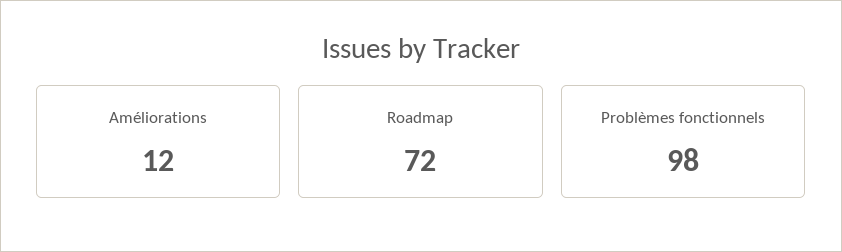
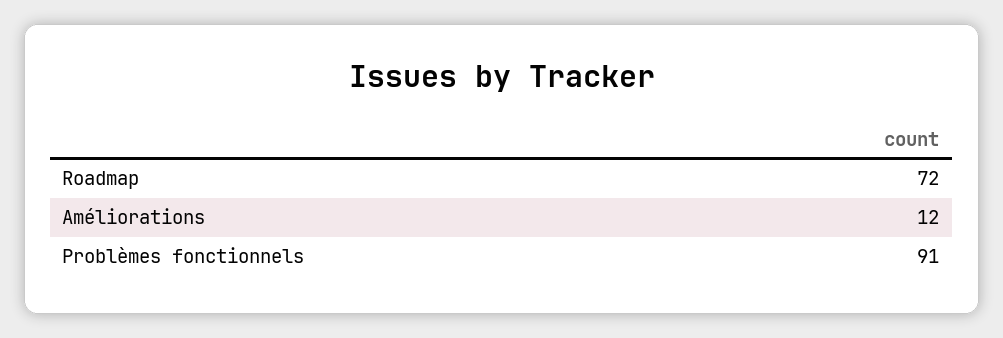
  {
    "Améliorations": 12,
    "Roadmap": 72,
-   "Problèmes fonctionnels": 98
+   "Problèmes fonctionnels": 91
  }

